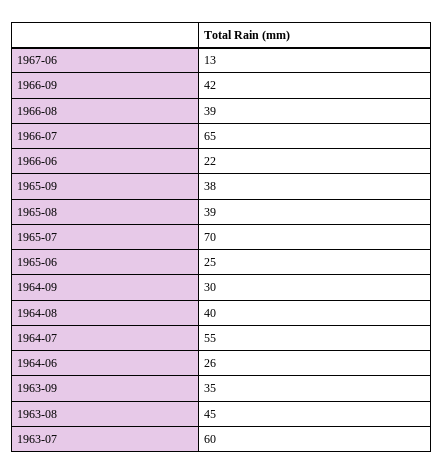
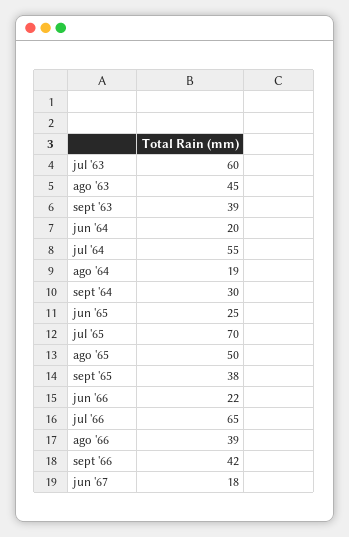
  {
-   "1967-06": 13,
+   "1967-06": 18,
    "1966-09": 42,
    "1966-08": 39,
    "1966-07": 65,
    "1966-06": 22,
    "1965-09": 38,
-   "1965-08": 39,
+   "1965-08": 50,
    "1965-07": 70,
    "1965-06": 25,
    "1964-09": 30,
-   "1964-08": 40,
+   "1964-08": 19,
    "1964-07": 55,
-   "1964-06": 26,
+   "1964-06": 20,
-   "1963-09": 35,
+   "1963-09": 39,
    "1963-08": 45,
    "1963-07": 60
  }

